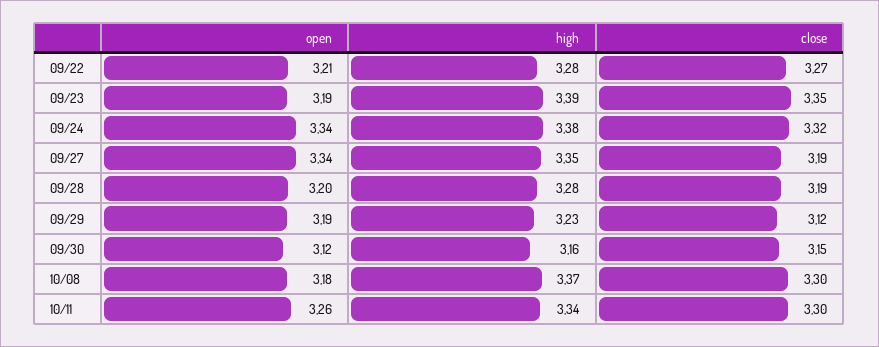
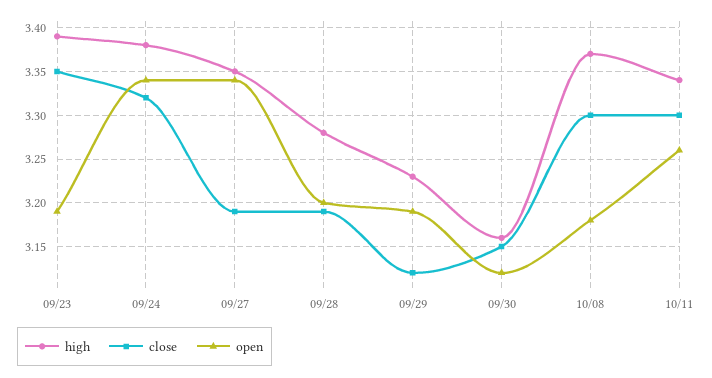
  {
    "open": {
-     "09/22": 3.21,
      "09/23": 3.19,
      "09/24": 3.34,
      "09/27": 3.34,
      "09/28": 3.2,
      "09/29": 3.19,
      "09/30": 3.12,
      "10/08": 3.18,
      "10/11": 3.26
    },
    "high": {
-     "09/22": 3.28,
      "09/23": 3.39,
      "09/24": 3.38,
      "09/27": 3.35,
      "09/28": 3.28,
      "09/29": 3.23,
      "09/30": 3.16,
      "10/08": 3.37,
      "10/11": 3.34
    },
    "close": {
-     "09/22": 3.27,
      "09/23": 3.35,
      "09/24": 3.32,
      "09/27": 3.19,
      "09/28": 3.19,
      "09/29": 3.12,
      "09/30": 3.15,
      "10/08": 3.3,
      "10/11": 3.3
    }
  }

